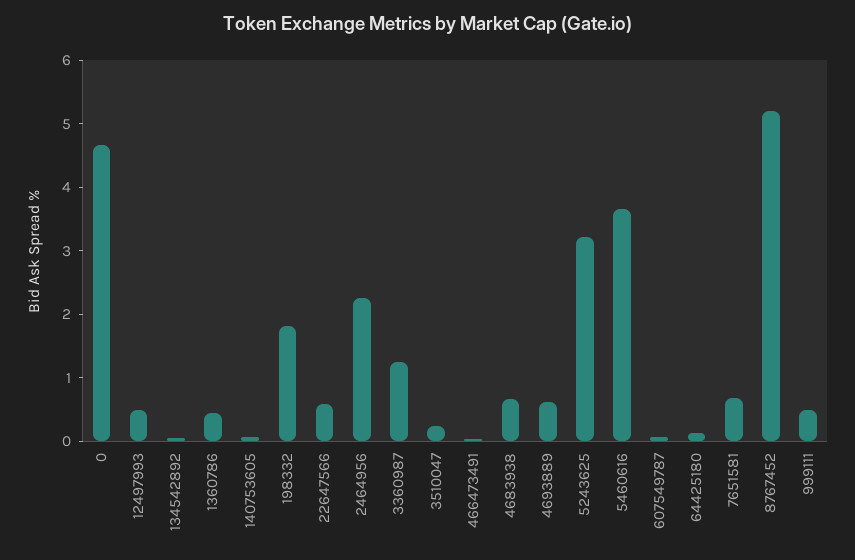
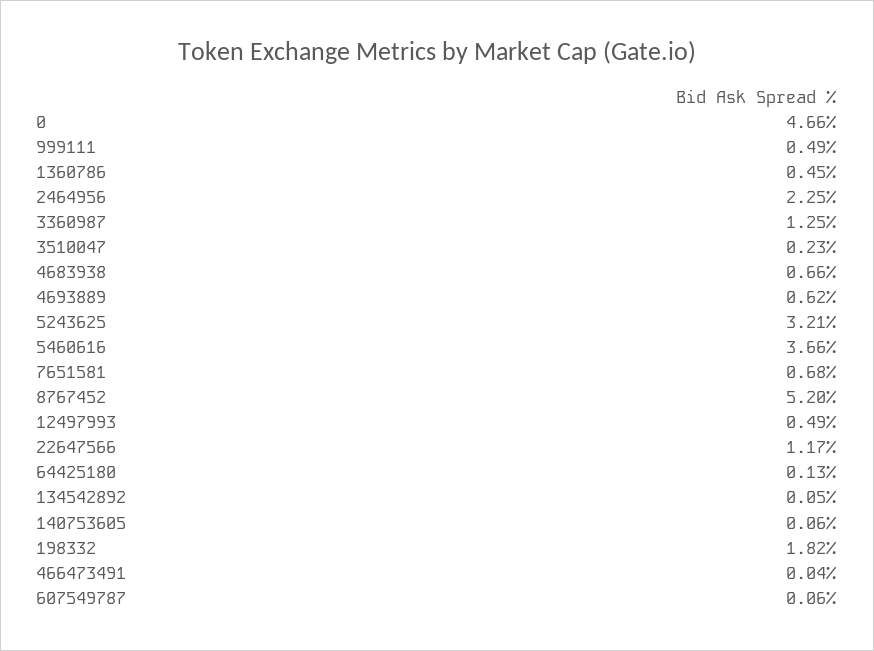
  {
    "0": 4.66,
    "12497993": 0.49,
    "134542892": 0.05,
    "1360786": 0.45,
    "140753605": 0.06,
    "198332": 1.82,
-   "22647566": 0.6,
+   "22647566": 1.17,
    "2464956": 2.25,
    "3360987": 1.25,
    "3510047": 0.23,
    "466473491": 0.04,
    "4683938": 0.66,
    "4693889": 0.62,
    "5243625": 3.21,
    "5460616": 3.66,
    "607549787": 0.06,
    "64425180": 0.13,
    "7651581": 0.68,
    "8767452": 5.2,
    "999111": 0.49
  }

